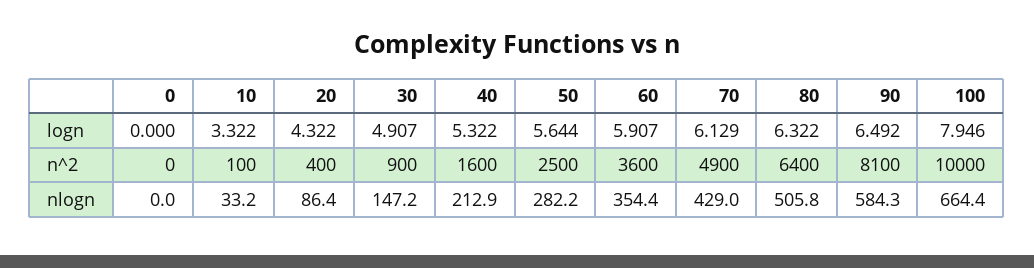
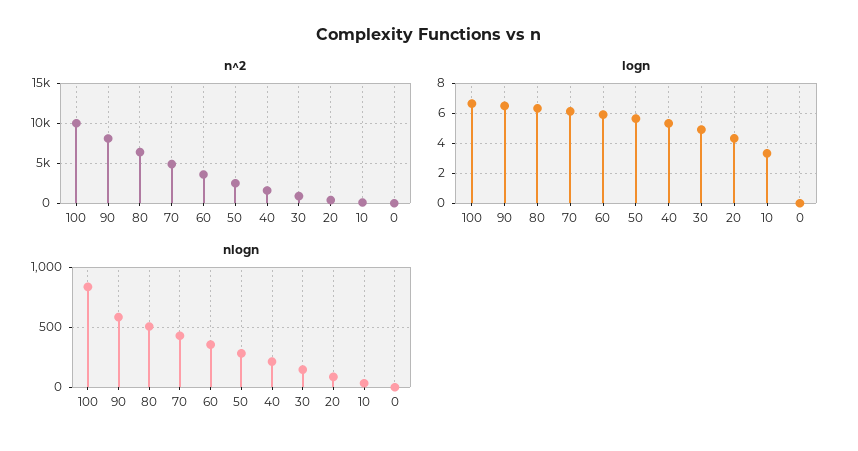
  {
    "logn": {
      "0": 0,
      "10": 3.322,
      "20": 4.322,
      "30": 4.907,
      "40": 5.322,
      "50": 5.644,
      "60": 5.907,
      "70": 6.129,
      "80": 6.322,
      "90": 6.492,
-     "100": 7.946
+     "100": 6.5
    },
    "n^2": {
      "0": 0,
      "10": 100,
      "20": 400,
      "30": 900,
      "40": 1600,
      "50": 2500,
      "60": 3600,
      "70": 4900,
      "80": 6400,
      "90": 8100,
      "100": 10000
    },
    "nlogn": {
      "0": 0,
      "10": 33.2,
      "20": 86.4,
      "30": 147.2,
      "40": 212.9,
      "50": 282.2,
      "60": 354.4,
      "70": 429,
      "80": 505.8,
      "90": 584.3,
-     "100": 664.4
+     "100": 850
    }
  }

